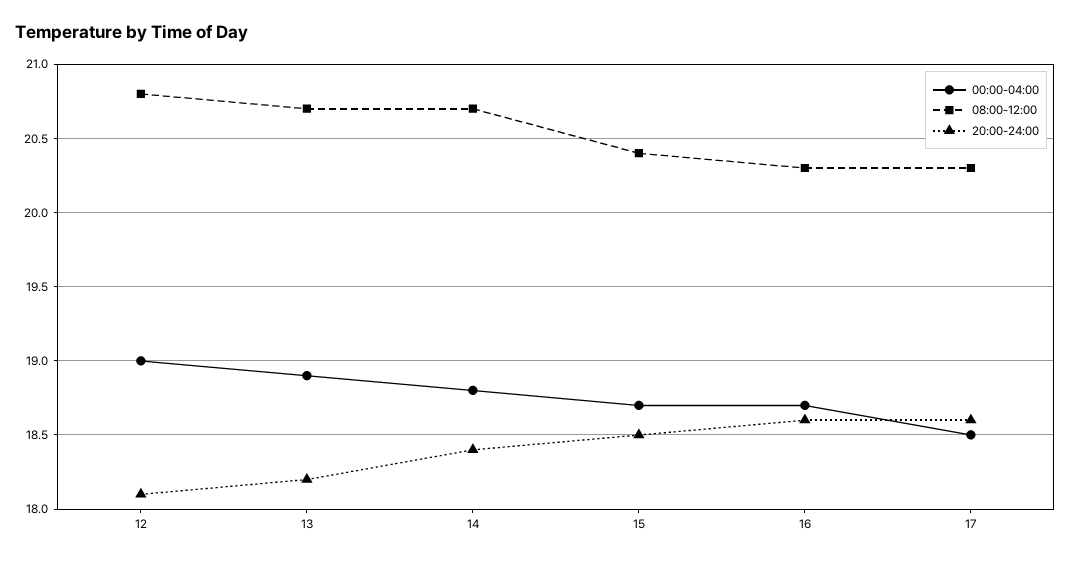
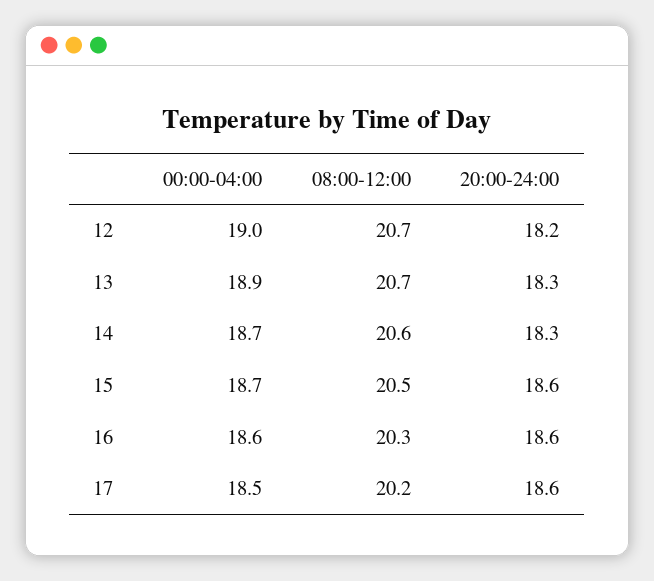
  {
    "00:00-04:00": {
      "12": 19,
      "13": 18.9,
-     "14": 18.8,
+     "14": 18.7,
      "15": 18.7,
-     "16": 18.7,
+     "16": 18.6,
      "17": 18.5
    },
    "08:00-12:00": {
-     "12": 20.8,
+     "12": 20.7,
      "13": 20.7,
-     "14": 20.7,
+     "14": 20.6,
-     "15": 20.4,
+     "15": 20.5,
      "16": 20.3,
-     "17": 20.3
+     "17": 20.2
    },
    "20:00-24:00": {
-     "12": 18.1,
+     "12": 18.2,
-     "13": 18.2,
+     "13": 18.3,
-     "14": 18.4,
+     "14": 18.3,
-     "15": 18.5,
+     "15": 18.6,
      "16": 18.6,
      "17": 18.6
    }
  }

